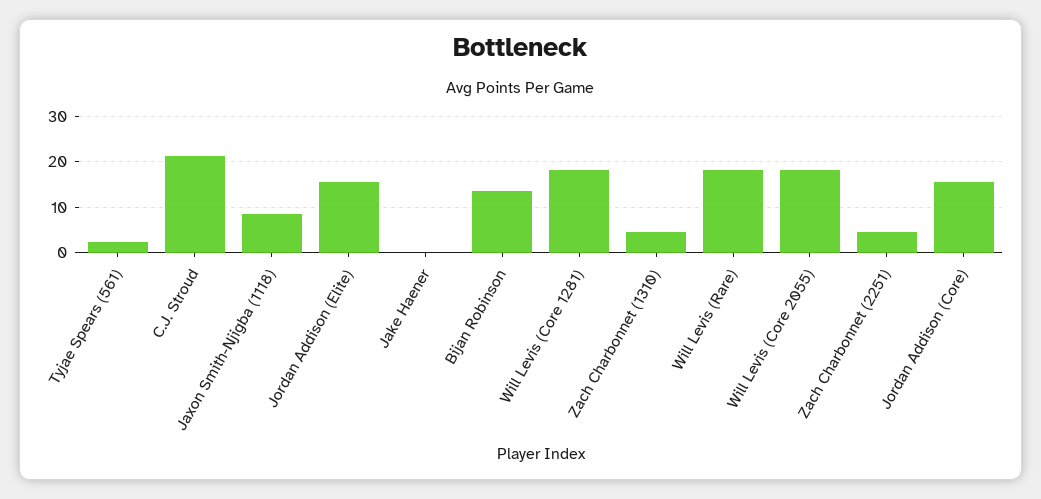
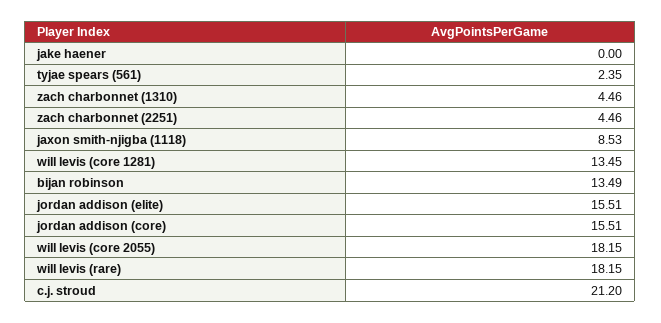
  {
    "Tyjae Spears (561)": 2.35,
    "C.J. Stroud": 21.2,
    "Jaxon Smith-Njigba (1118)": 8.53,
    "Jordan Addison (Elite)": 15.51,
    "Jake Haener": 0,
    "Bijan Robinson": 13.49,
-   "Will Levis (Core 1281)": 18,
+   "Will Levis (Core 1281)": 13.45,
    "Zach Charbonnet (1310)": 4.46,
    "Will Levis (Rare)": 18.15,
    "Will Levis (Core 2055)": 18.15,
    "Zach Charbonnet (2251)": 4.46,
    "Jordan Addison (Core)": 15.51
  }

